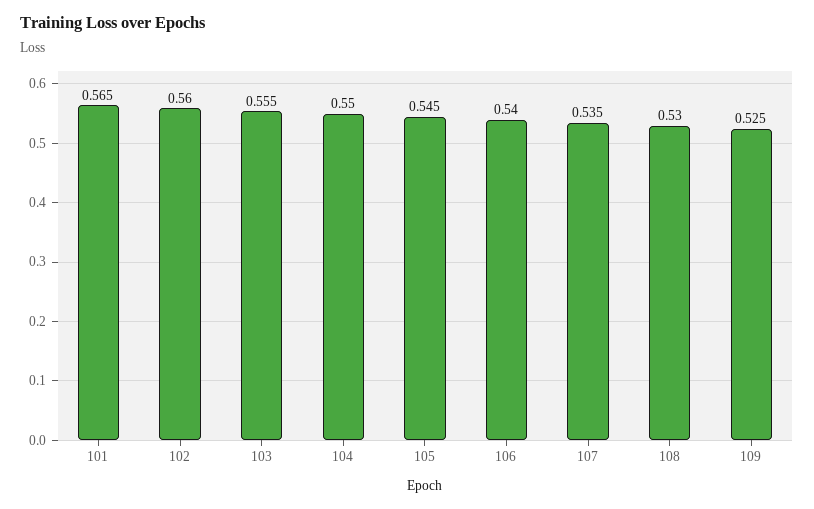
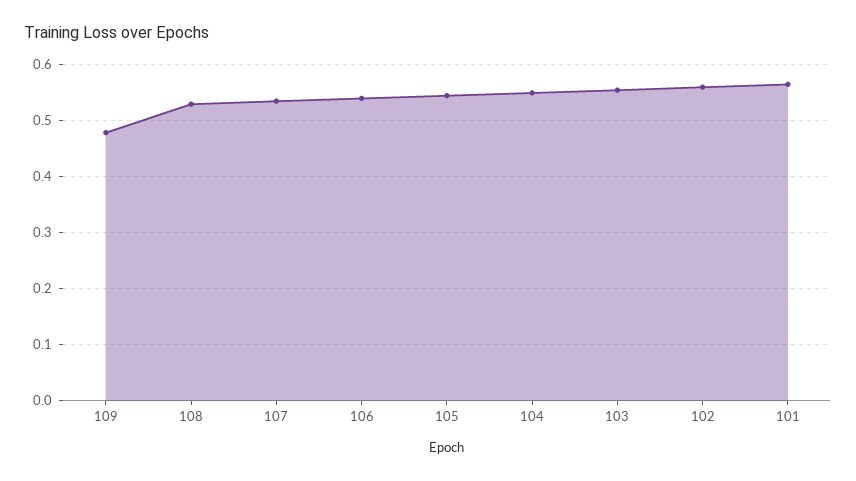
  {
    "101": 0.565,
    "102": 0.56,
    "103": 0.555,
    "104": 0.55,
    "105": 0.545,
    "106": 0.54,
    "107": 0.535,
    "108": 0.53,
-   "109": 0.525
+   "109": 0.48
  }

